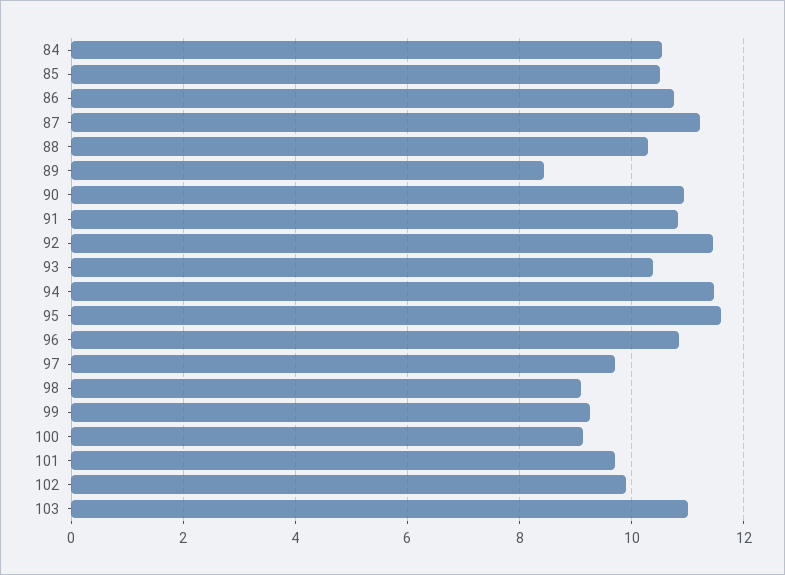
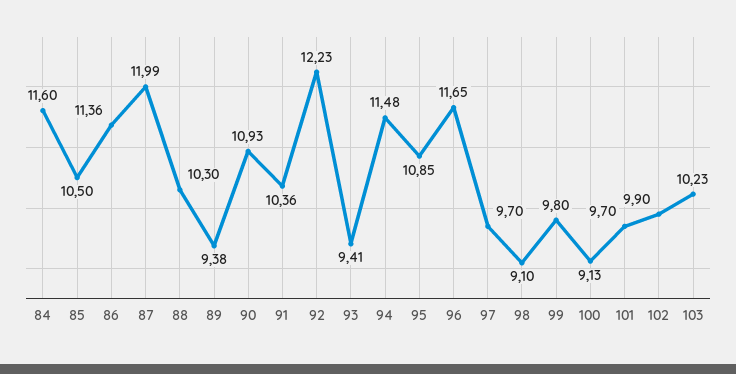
  {
-   "84": 10.6,
+   "84": 11.6,
    "85": 10.5,
-   "86": 10.8,
+   "86": 11.36,
-   "87": 11.2,
+   "87": 11.99,
    "88": 10.3,
-   "89": 8.4,
+   "89": 9.38,
    "90": 10.93,
-   "91": 10.8,
+   "91": 10.36,
-   "92": 11.4,
+   "92": 12.23,
-   "93": 10.4,
+   "93": 9.41,
    "94": 11.48,
-   "95": 11.6,
+   "95": 10.85,
-   "96": 10.8,
+   "96": 11.65,
    "97": 9.7,
    "98": 9.1,
-   "99": 9.2,
+   "99": 9.8,
    "100": 9.13,
    "101": 9.7,
    "102": 9.9,
-   "103": 11
+   "103": 10.23
  }

